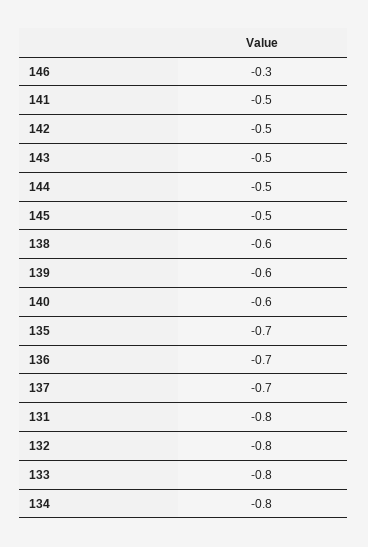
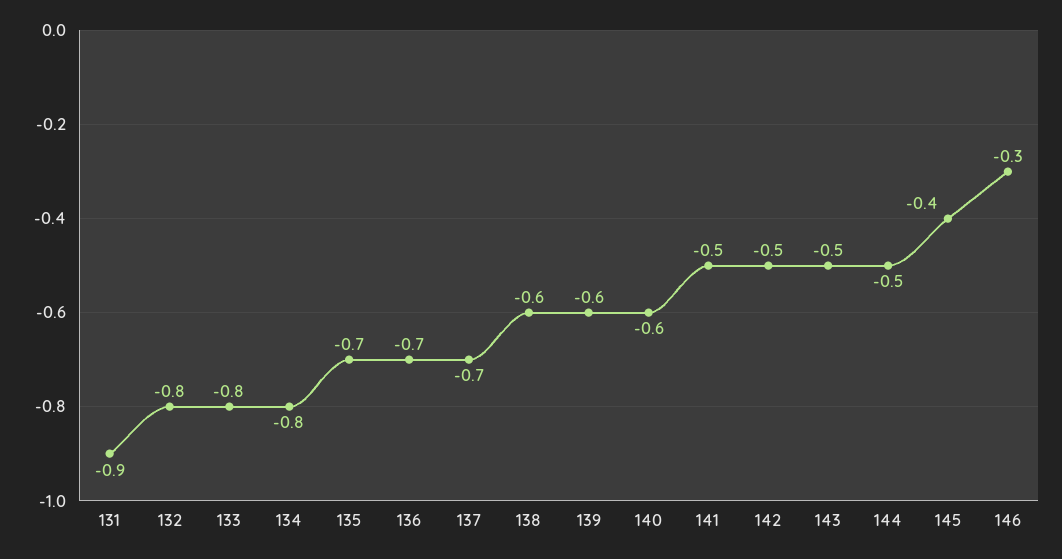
  {
    "146": -0.3,
    "141": -0.5,
    "142": -0.5,
    "143": -0.5,
    "144": -0.5,
-   "145": -0.5,
+   "145": -0.4,
    "138": -0.6,
    "139": -0.6,
    "140": -0.6,
    "135": -0.7,
    "136": -0.7,
    "137": -0.7,
-   "131": -0.8,
+   "131": -0.9,
    "132": -0.8,
    "133": -0.8,
    "134": -0.8
  }

